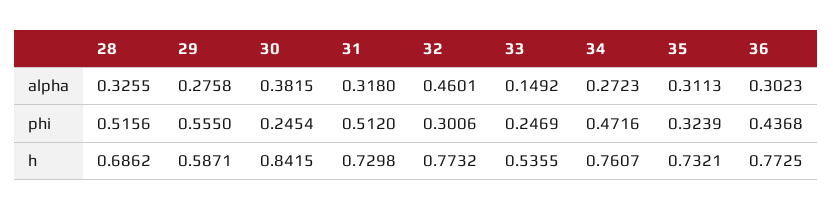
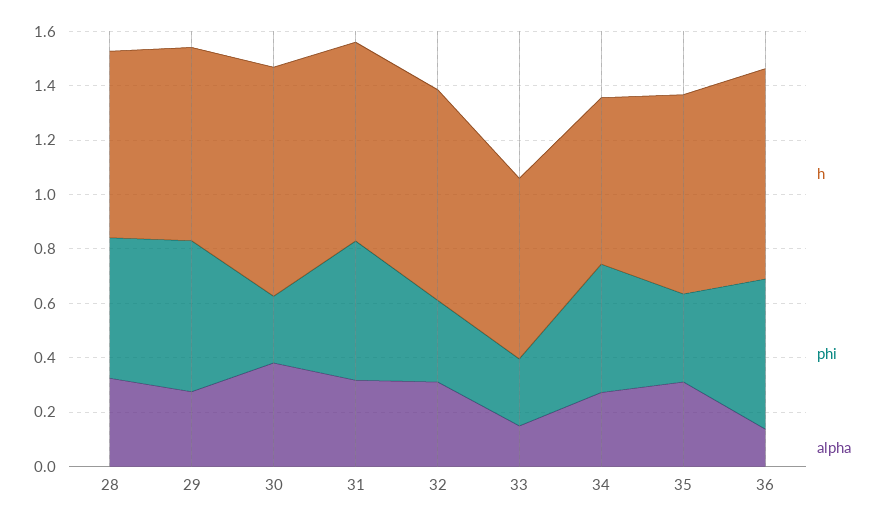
  {
    "alpha": {
      "28": 0.3255,
      "29": 0.2758,
      "30": 0.3815,
      "31": 0.318,
-     "32": 0.4601,
+     "32": 0.3,
      "33": 0.1492,
      "34": 0.2723,
      "35": 0.3113,
-     "36": 0.3023
+     "36": 0.15
    },
    "phi": {
      "28": 0.5156,
      "29": 0.555,
      "30": 0.2454,
      "31": 0.512,
      "32": 0.3006,
      "33": 0.2469,
      "34": 0.4716,
      "35": 0.3239,
-     "36": 0.4368
+     "36": 0.55
    },
    "h": {
      "28": 0.6862,
-     "29": 0.5871,
+     "29": 0.7,
      "30": 0.8415,
      "31": 0.7298,
      "32": 0.7732,
-     "33": 0.5355,
+     "33": 0.65,
-     "34": 0.7607,
+     "34": 0.6,
      "35": 0.7321,
      "36": 0.7725
    }
  }

